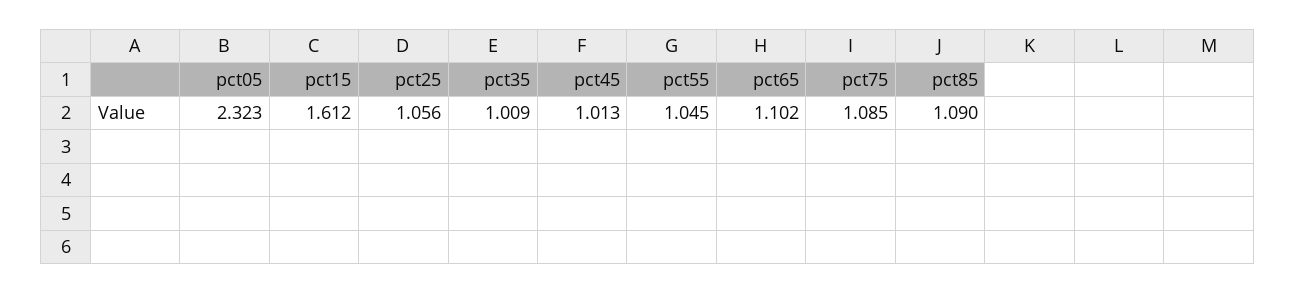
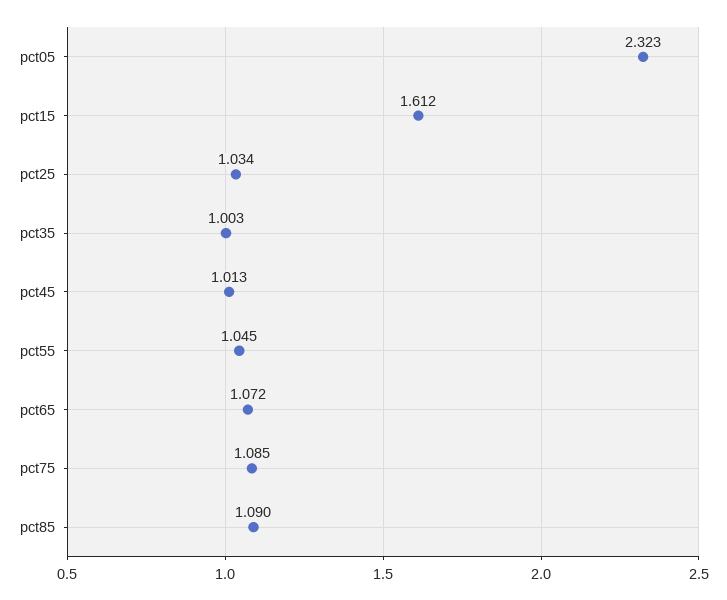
  {
    "pct05": 2.323,
    "pct15": 1.612,
-   "pct25": 1.056,
+   "pct25": 1.034,
-   "pct35": 1.009,
+   "pct35": 1.003,
    "pct45": 1.013,
    "pct55": 1.045,
-   "pct65": 1.102,
+   "pct65": 1.072,
    "pct75": 1.085,
    "pct85": 1.09
  }

